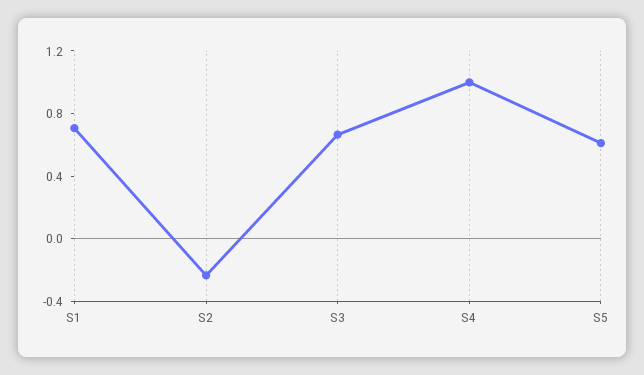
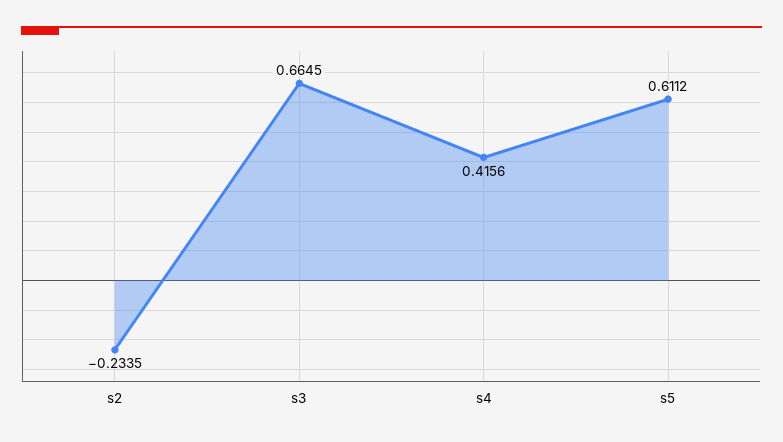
  {
-   "S1": 0.7,
    "S2": -0.2335,
    "S3": 0.6645,
-   "S4": 1,
+   "S4": 0.4156,
    "S5": 0.6112
  }

